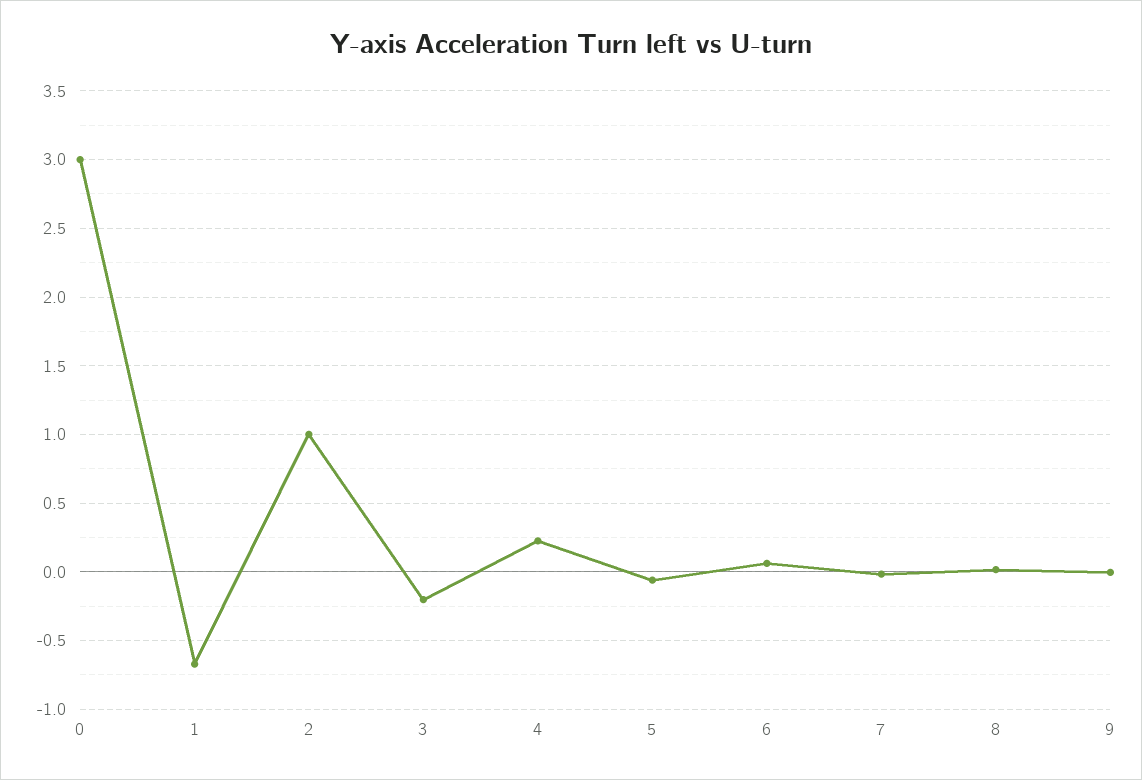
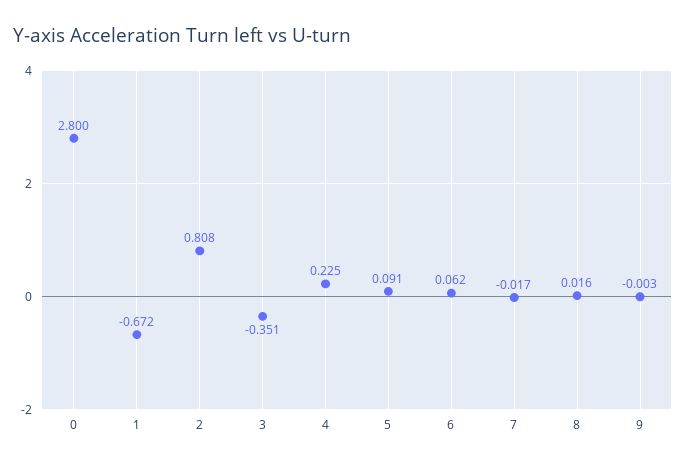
  {
-   "0": 3,
+   "0": 2.8,
    "1": -0.672,
-   "2": 1,
+   "2": 0.808,
-   "3": -0.2,
+   "3": -0.351,
    "4": 0.225,
-   "5": -0.05,
+   "5": 0.091,
    "6": 0.062,
    "7": -0.017,
    "8": 0.016,
    "9": -0.003
  }

